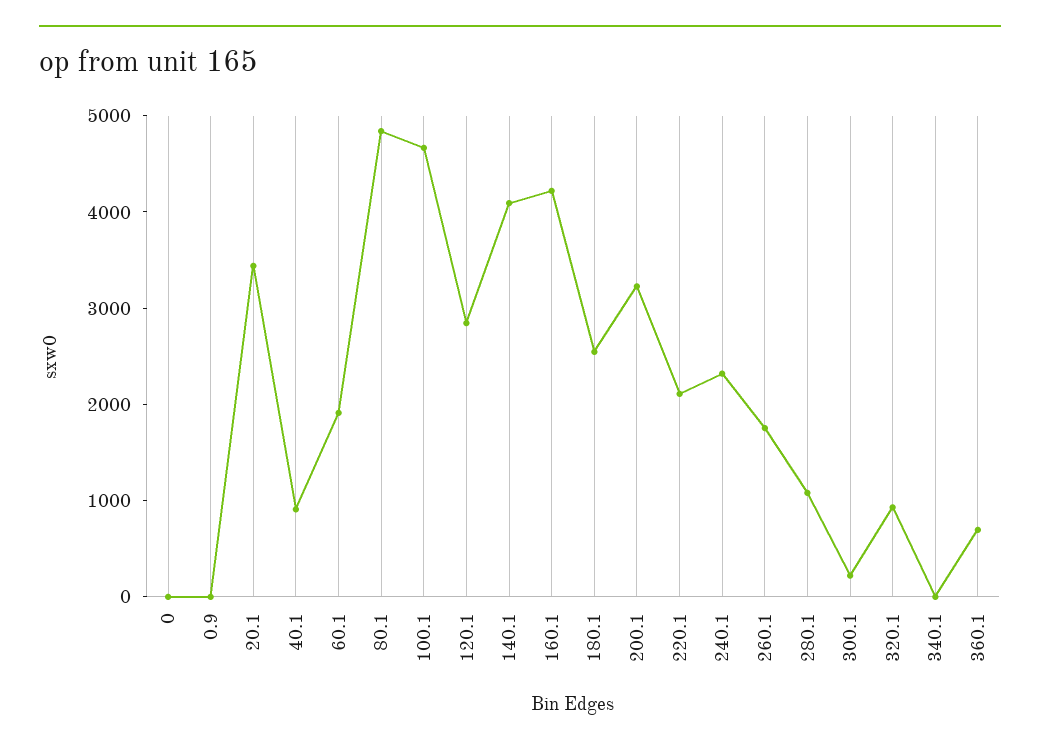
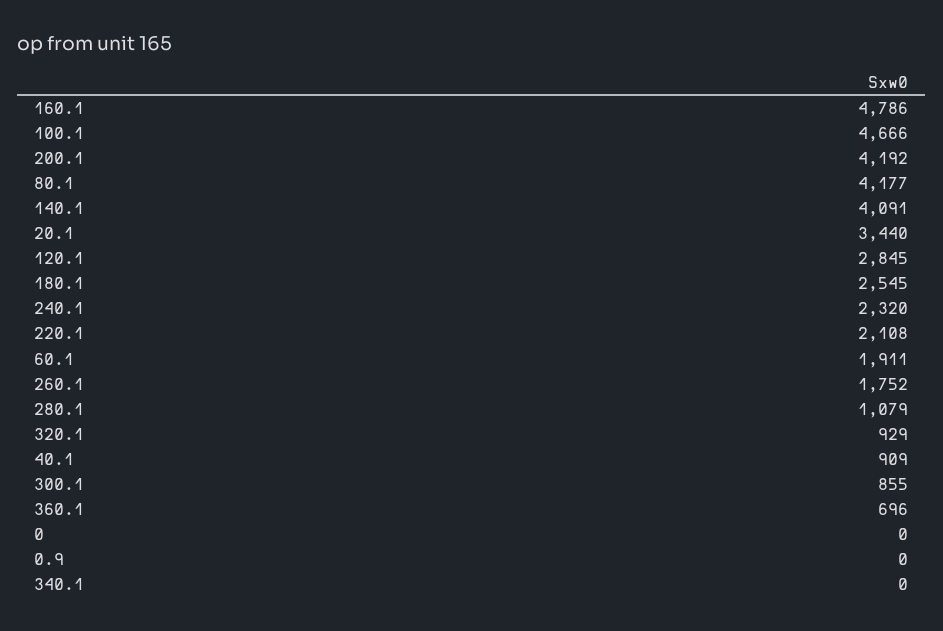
  {
    "0": 0,
    "0.9": 0,
    "20.1": 3440,
    "40.1": 909,
    "60.1": 1911,
-   "80.1": 4800,
+   "80.1": 4177,
    "100.1": 4666,
    "120.1": 2845,
    "140.1": 4091,
-   "160.1": 4200,
+   "160.1": 4786,
    "180.1": 2545,
-   "200.1": 3200,
+   "200.1": 4192,
    "220.1": 2108,
    "240.1": 2320,
    "260.1": 1752,
    "280.1": 1079,
-   "300.1": 200,
+   "300.1": 855,
    "320.1": 929,
    "340.1": 0,
    "360.1": 696
  }

